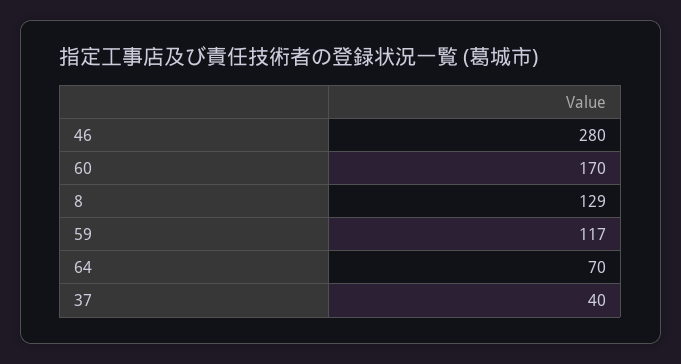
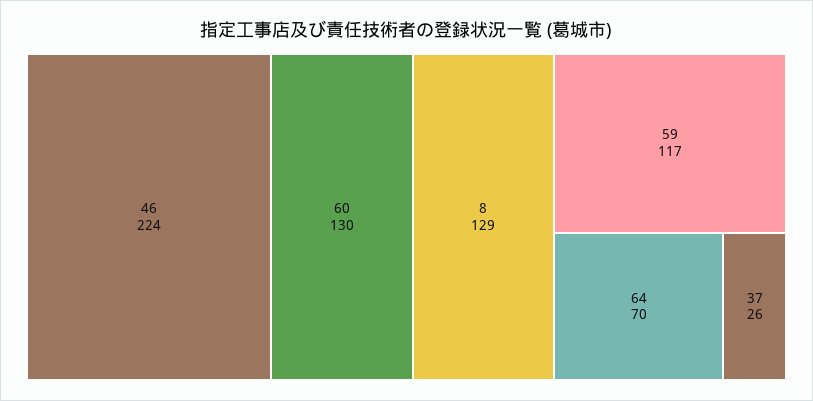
  {
-   "46": 280,
+   "46": 224,
-   "60": 170,
+   "60": 130,
    "8": 129,
    "59": 117,
    "64": 70,
-   "37": 40
+   "37": 26
  }

